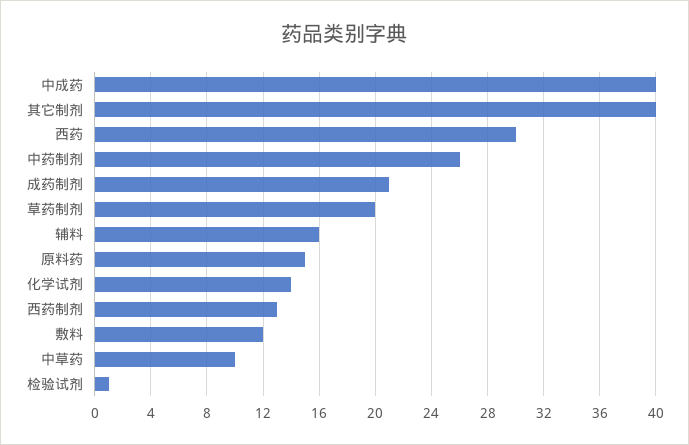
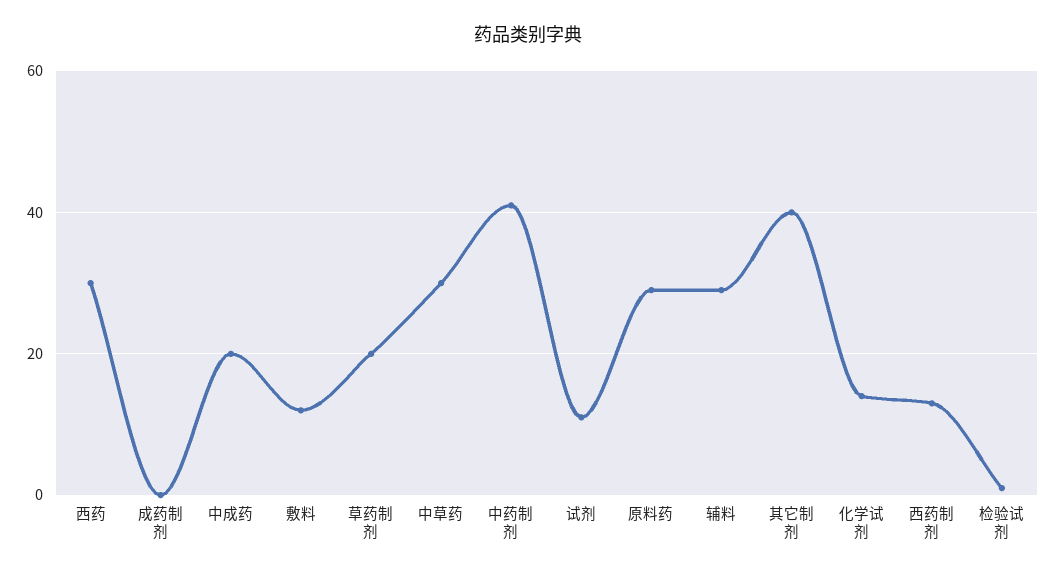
  {
-   "中成药": 40,
+   "中成药": 20,
    "其它制剂": 40,
    "西药": 30,
-   "中药制剂": 26,
+   "中药制剂": 40,
-   "成药制剂": 21,
+   "成药制剂": 0,
    "草药制剂": 20,
-   "辅料": 16,
+   "辅料": 30,
-   "原料药": 15,
+   "原料药": 30,
    "化学试剂": 14,
    "西药制剂": 13,
    "敷料": 12,
-   "中草药": 10,
+   "中草药": 30,
-   "检验试剂": 1
+   "检验试剂": 1,
+   "试剂": 10
  }

